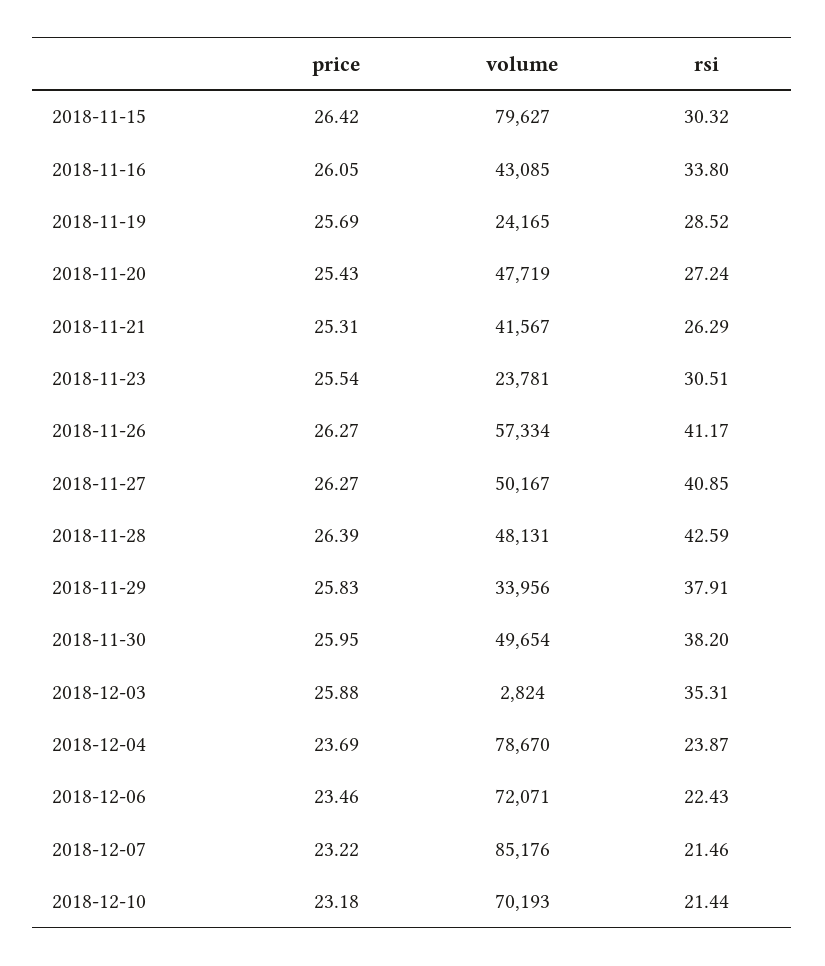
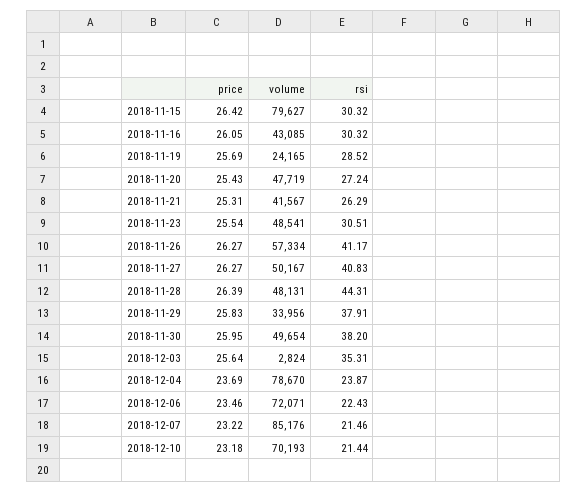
  {
    "price": {
      "2018-11-15": 26.42,
      "2018-11-16": 26.05,
      "2018-11-19": 25.69,
      "2018-11-20": 25.43,
      "2018-11-21": 25.31,
      "2018-11-23": 25.54,
      "2018-11-26": 26.27,
      "2018-11-27": 26.27,
      "2018-11-28": 26.39,
      "2018-11-29": 25.83,
      "2018-11-30": 25.95,
-     "2018-12-03": 25.88,
+     "2018-12-03": 25.64,
      "2018-12-04": 23.69,
      "2018-12-06": 23.46,
      "2018-12-07": 23.22,
      "2018-12-10": 23.18
    },
    "volume": {
      "2018-11-15": 79627,
      "2018-11-16": 43085,
      "2018-11-19": 24165,
      "2018-11-20": 47719,
      "2018-11-21": 41567,
-     "2018-11-23": 23781,
+     "2018-11-23": 48541,
      "2018-11-26": 57334,
      "2018-11-27": 50167,
      "2018-11-28": 48131,
      "2018-11-29": 33956,
      "2018-11-30": 49654,
      "2018-12-03": 2824,
      "2018-12-04": 78670,
      "2018-12-06": 72071,
      "2018-12-07": 85176,
      "2018-12-10": 70193
    },
    "rsi": {
      "2018-11-15": 30.32,
-     "2018-11-16": 33.8,
+     "2018-11-16": 30.32,
      "2018-11-19": 28.52,
      "2018-11-20": 27.24,
      "2018-11-21": 26.29,
      "2018-11-23": 30.51,
      "2018-11-26": 41.17,
-     "2018-11-27": 40.85,
+     "2018-11-27": 40.83,
-     "2018-11-28": 42.59,
+     "2018-11-28": 44.31,
      "2018-11-29": 37.91,
      "2018-11-30": 38.2,
      "2018-12-03": 35.31,
      "2018-12-04": 23.87,
      "2018-12-06": 22.43,
      "2018-12-07": 21.46,
      "2018-12-10": 21.44
    }
  }

